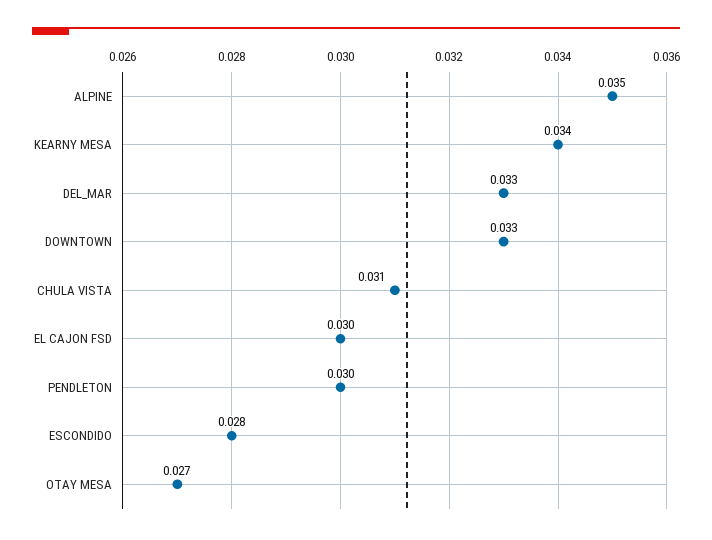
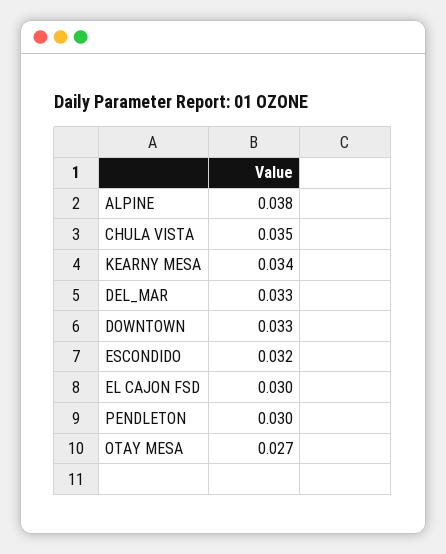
  {
-   "ALPINE": 0.035,
+   "ALPINE": 0.038,
    "KEARNY MESA": 0.034,
    "DEL_MAR": 0.033,
    "DOWNTOWN": 0.033,
-   "CHULA VISTA": 0.031,
+   "CHULA VISTA": 0.035,
    "EL CAJON FSD": 0.03,
    "PENDLETON": 0.03,
-   "ESCONDIDO": 0.028,
+   "ESCONDIDO": 0.032,
    "OTAY MESA": 0.027
  }

